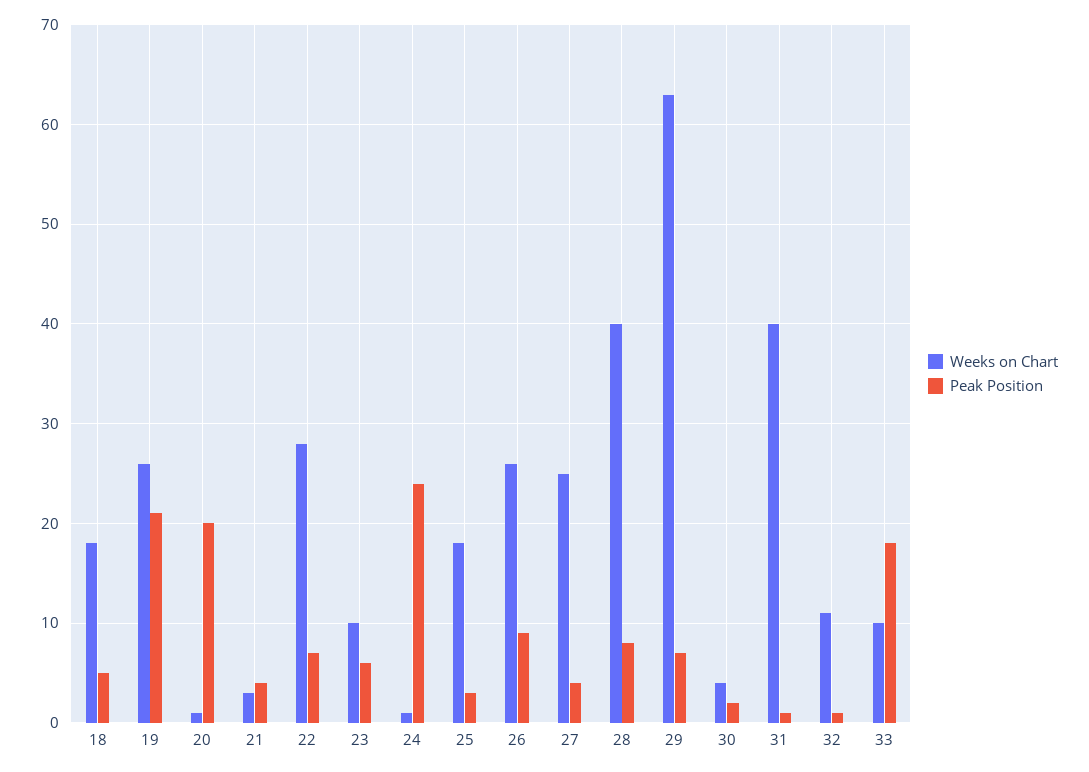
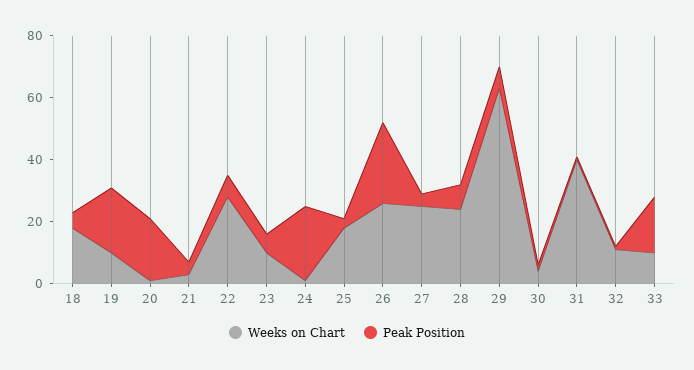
  {
    "Weeks on Chart": {
      "18": 18,
-     "19": 26,
+     "19": 10,
      "20": 1,
      "21": 3,
      "22": 28,
      "23": 10,
      "24": 1,
      "25": 18,
      "26": 26,
      "27": 25,
-     "28": 40,
+     "28": 25,
      "29": 63,
      "30": 4,
      "31": 40,
      "32": 11,
      "33": 10
    },
    "Peak Position": {
      "18": 5,
      "19": 21,
      "20": 20,
      "21": 4,
      "22": 7,
      "23": 6,
      "24": 24,
      "25": 3,
-     "26": 9,
+     "26": 25,
      "27": 4,
      "28": 8,
      "29": 7,
      "30": 2,
      "31": 1,
      "32": 1,
      "33": 18
    }
  }

